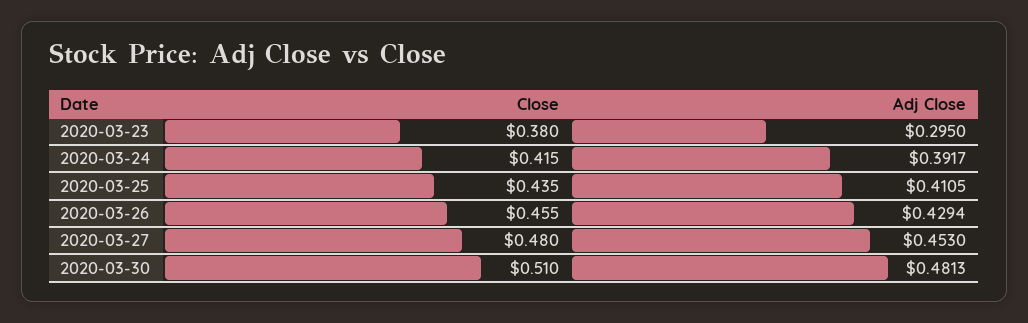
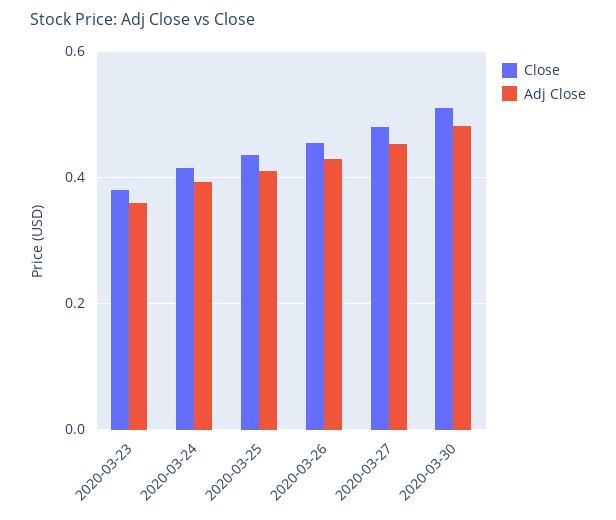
  {
    "Close": {
      "2020-03-23": 0.38,
      "2020-03-24": 0.415,
      "2020-03-25": 0.435,
      "2020-03-26": 0.455,
      "2020-03-27": 0.48,
      "2020-03-30": 0.51
    },
    "Adj Close": {
-     "2020-03-23": 0.295,
+     "2020-03-23": 0.36,
      "2020-03-24": 0.3917,
      "2020-03-25": 0.4105,
      "2020-03-26": 0.4294,
      "2020-03-27": 0.453,
      "2020-03-30": 0.4813
    }
  }

